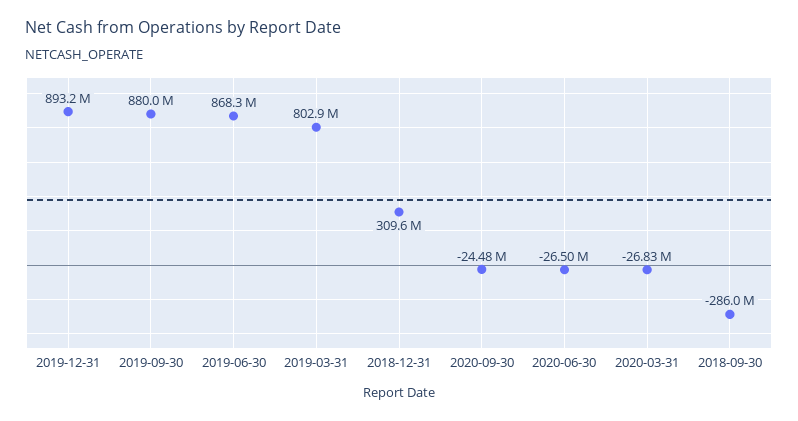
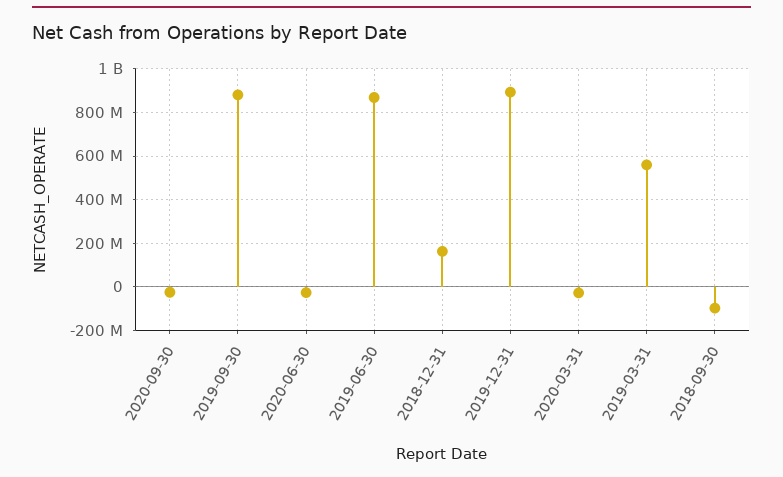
  {
    "2019-12-31": 893200000,
    "2019-09-30": 880000000,
    "2019-06-30": 868300000,
-   "2019-03-31": 802900000,
+   "2019-03-31": 550000000,
-   "2018-12-31": 309600000,
+   "2018-12-31": 150000000,
    "2020-09-30": -24480000,
    "2020-06-30": -26500000,
    "2020-03-31": -26830000,
-   "2018-09-30": -286000000
+   "2018-09-30": -100000000
  }

